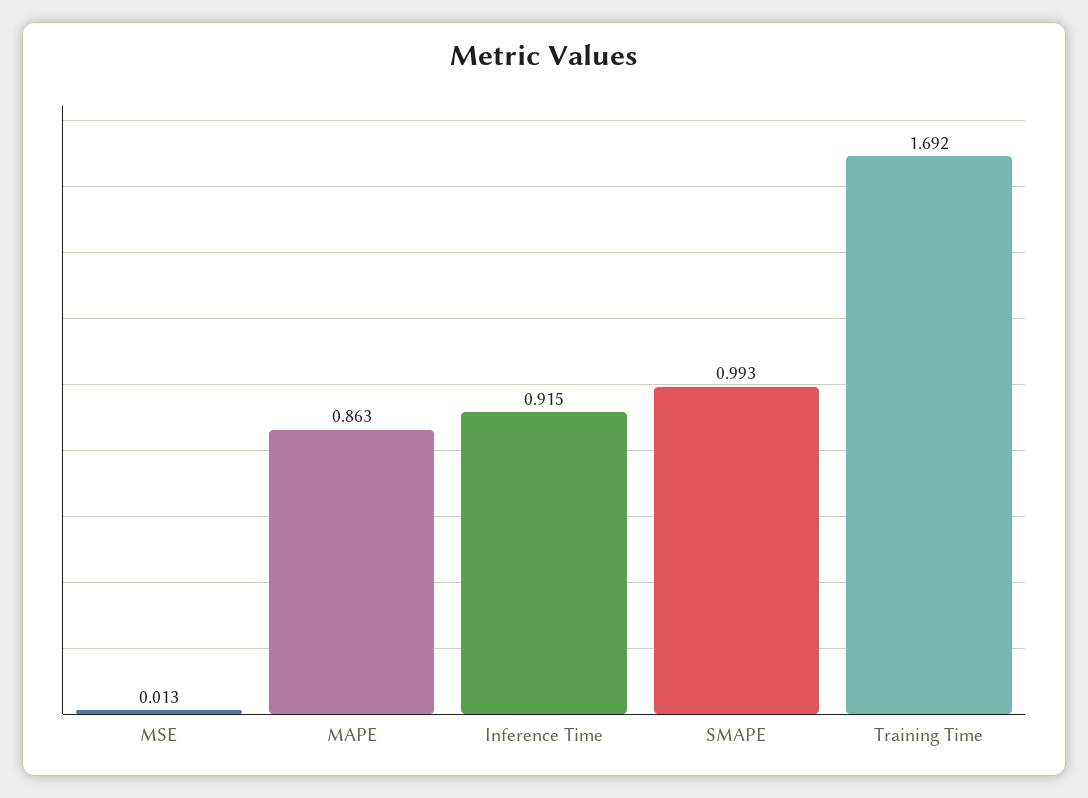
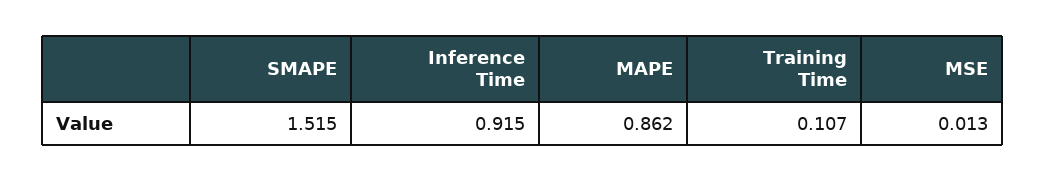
  {
    "MSE": 0.013,
-   "MAPE": 0.863,
+   "MAPE": 0.862,
    "Inference Time": 0.915,
-   "SMAPE": 0.993,
+   "SMAPE": 1.515,
-   "Training Time": 1.692
+   "Training Time": 0.107
  }

